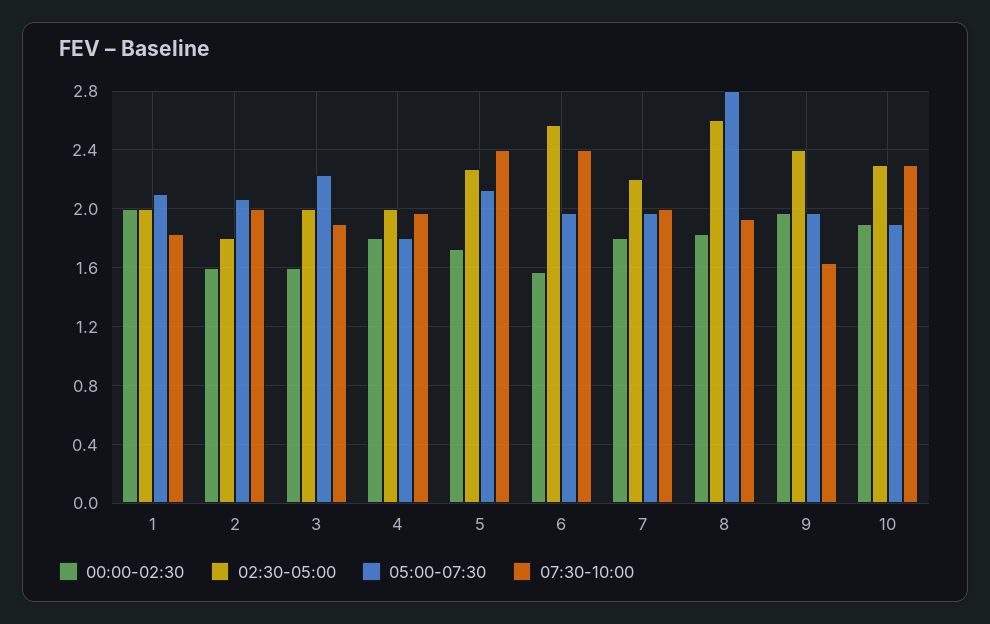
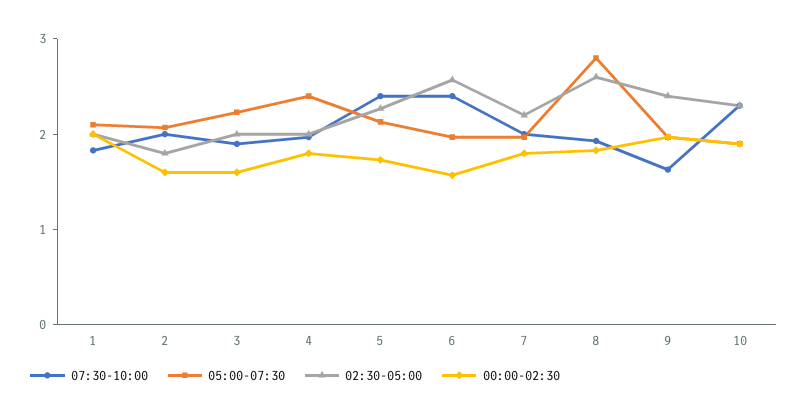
  {
    "00:00-02:30": {
      "1": 2,
      "2": 1.6,
      "3": 1.6,
      "4": 1.8,
      "5": 1.75,
      "6": 1.55,
      "7": 1.8,
      "8": 1.85,
      "9": 1.95,
      "10": 1.9
    },
    "02:30-05:00": {
      "1": 2,
      "2": 1.8,
      "3": 2,
      "4": 2,
      "5": 2.25,
      "6": 2.55,
      "7": 2.2,
      "8": 2.6,
      "9": 2.4,
      "10": 2.3
    },
    "05:00-07:30": {
      "1": 2.1,
      "2": 2.05,
      "3": 2.25,
-     "4": 1.8,
+     "4": 2.4,
      "5": 2.15,
      "6": 1.95,
      "7": 1.95,
      "8": 2.8,
      "9": 1.95,
      "10": 1.9
    },
    "07:30-10:00": {
      "1": 1.85,
      "2": 2,
      "3": 1.9,
      "4": 1.95,
      "5": 2.4,
      "6": 2.4,
      "7": 2,
      "8": 1.95,
      "9": 1.65,
      "10": 2.3
    }
  }

